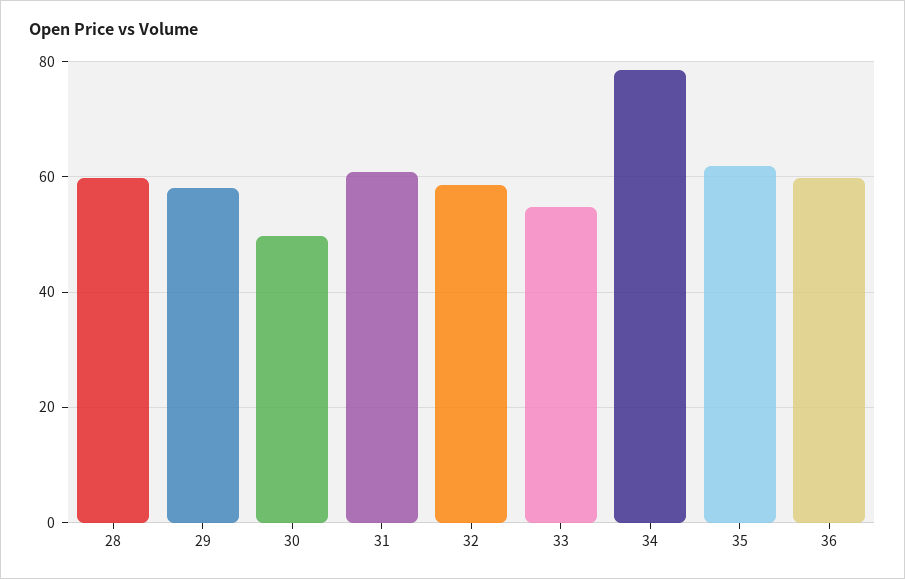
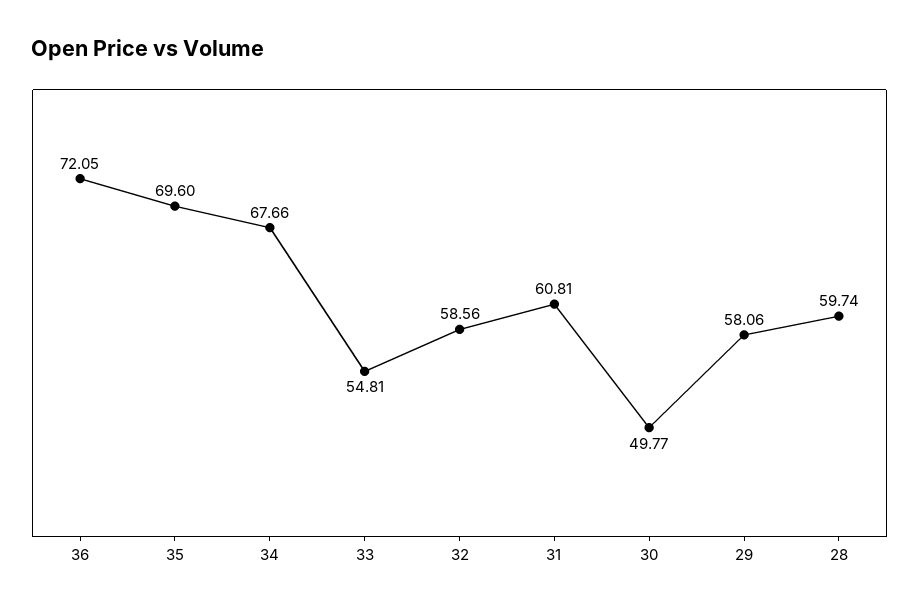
  {
    "28": 59.74,
    "29": 58.06,
    "30": 49.77,
    "31": 60.81,
    "32": 58.56,
    "33": 54.81,
-   "34": 78,
+   "34": 67.66,
-   "35": 62,
+   "35": 69.6,
-   "36": 60
+   "36": 72.05
  }

